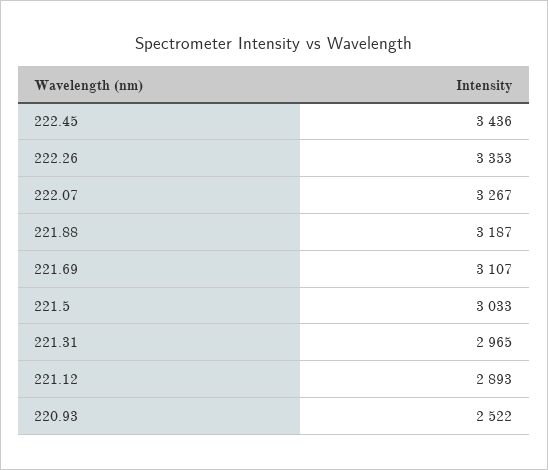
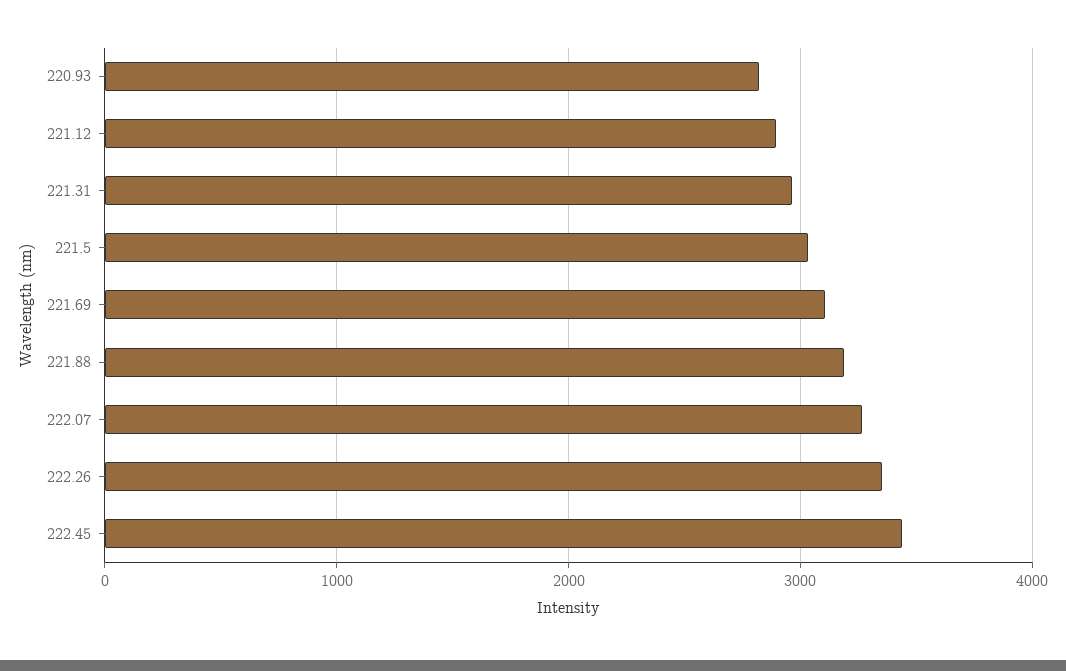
  {
    "222.45": 3436,
    "222.26": 3353,
    "222.07": 3267,
    "221.88": 3187,
    "221.69": 3107,
    "221.5": 3033,
    "221.31": 2965,
    "221.12": 2893,
-   "220.93": 2522
+   "220.93": 2800
  }

